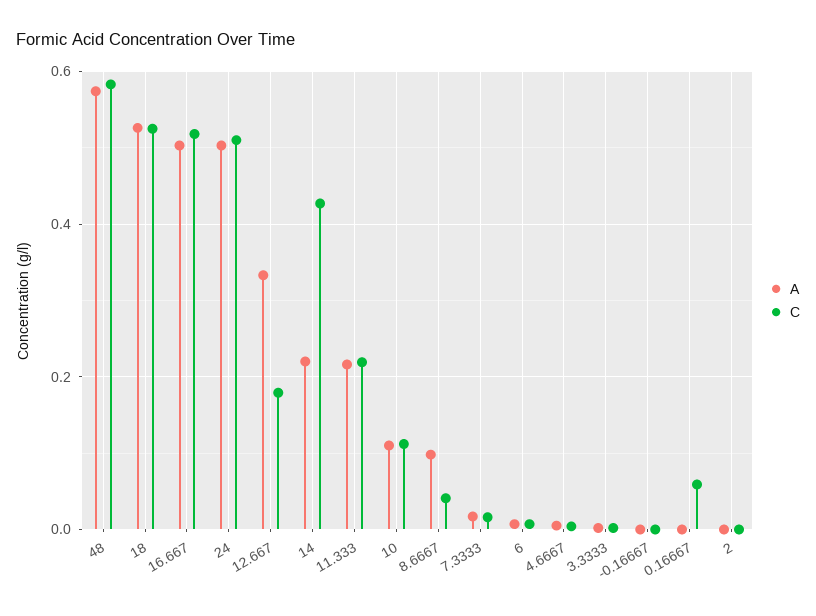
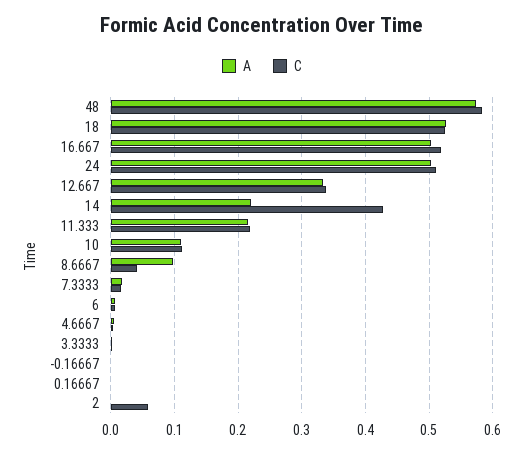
  {
    "A": {
      "48": 0.57,
      "18": 0.53,
      "16.667": 0.5,
      "24": 0.5,
      "12.667": 0.33,
      "14": 0.22,
      "11.333": 0.22,
      "10": 0.11,
      "8.6667": 0.1,
      "7.3333": 0.02,
      "6": 0.01,
      "4.6667": 0.01,
      "3.3333": 0,
      "-0.16667": 0,
      "0.16667": 0,
      "2": 0
    },
    "C": {
      "48": 0.58,
      "18": 0.53,
      "16.667": 0.52,
      "24": 0.51,
-     "12.667": 0.18,
+     "12.667": 0.34,
      "14": 0.43,
      "11.333": 0.22,
      "10": 0.11,
      "8.6667": 0.04,
      "7.3333": 0.02,
      "6": 0.01,
      "4.6667": 0,
      "3.3333": 0,
      "-0.16667": 0,
-     "0.16667": 0.06,
+     "0.16667": 0,
-     "2": 0
+     "2": 0.06
    }
  }

